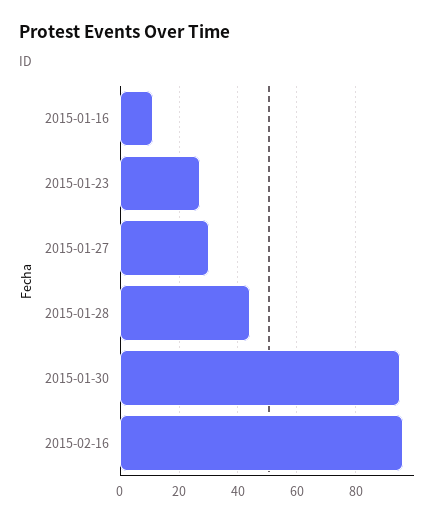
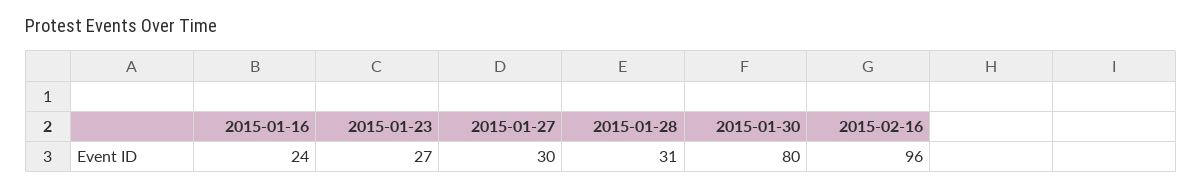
  {
-   "2015-01-16": 10,
+   "2015-01-16": 24,
    "2015-01-23": 27,
    "2015-01-27": 30,
-   "2015-01-28": 45,
+   "2015-01-28": 31,
-   "2015-01-30": 95,
+   "2015-01-30": 80,
    "2015-02-16": 96
  }

